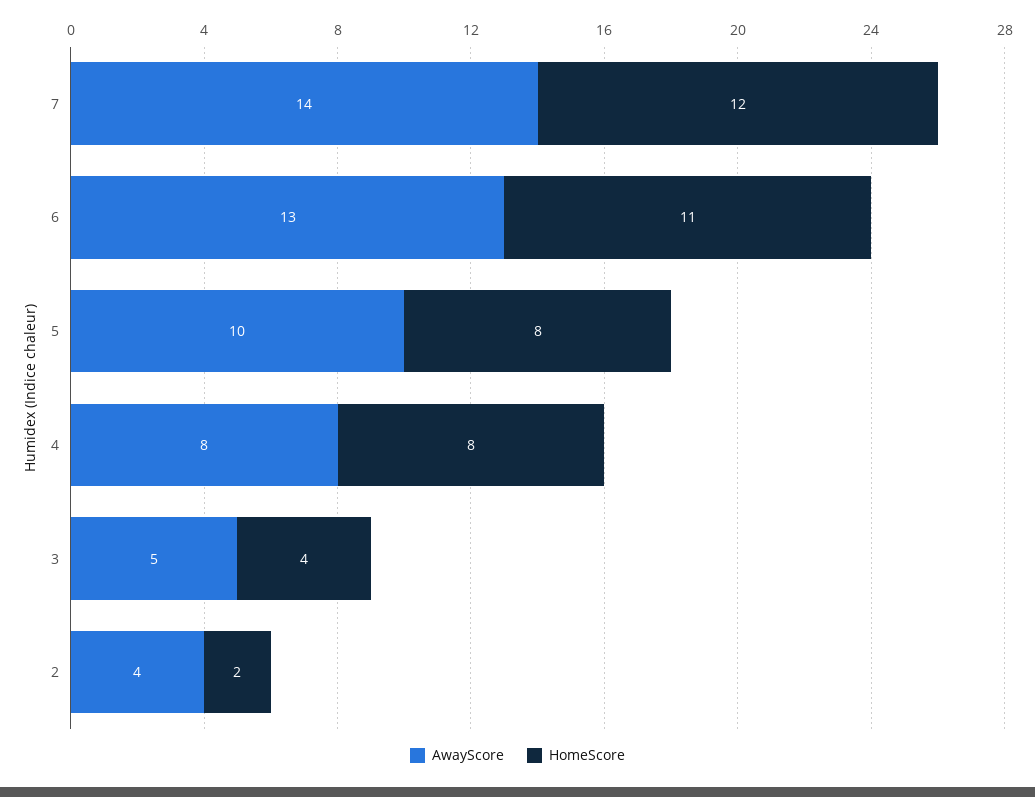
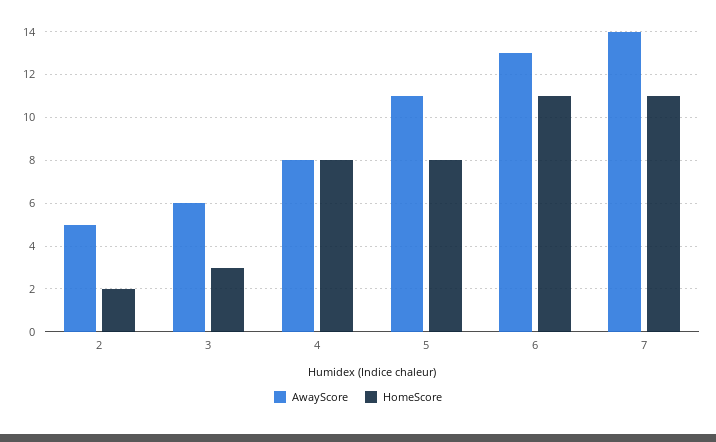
  {
    "AwayScore": {
      "7": 14,
      "6": 13,
-     "5": 10,
+     "5": 11,
      "4": 8,
-     "3": 5,
+     "3": 6,
-     "2": 4
+     "2": 5
    },
    "HomeScore": {
-     "7": 12,
+     "7": 11,
      "6": 11,
      "5": 8,
      "4": 8,
-     "3": 4,
+     "3": 3,
      "2": 2
    }
  }

